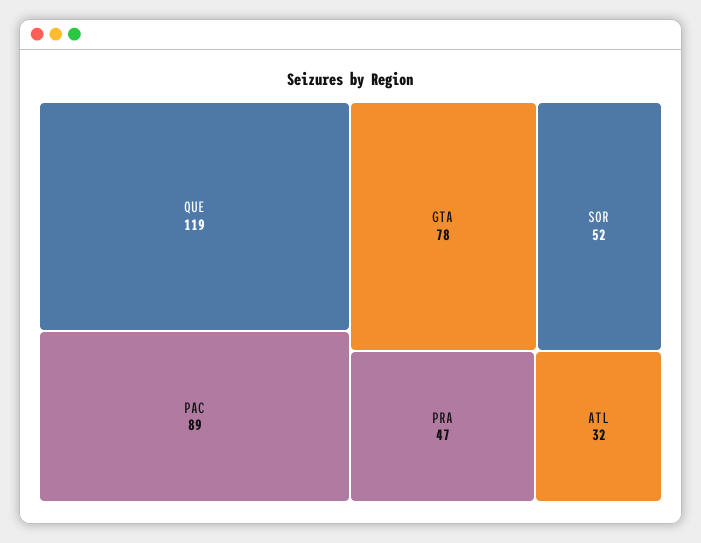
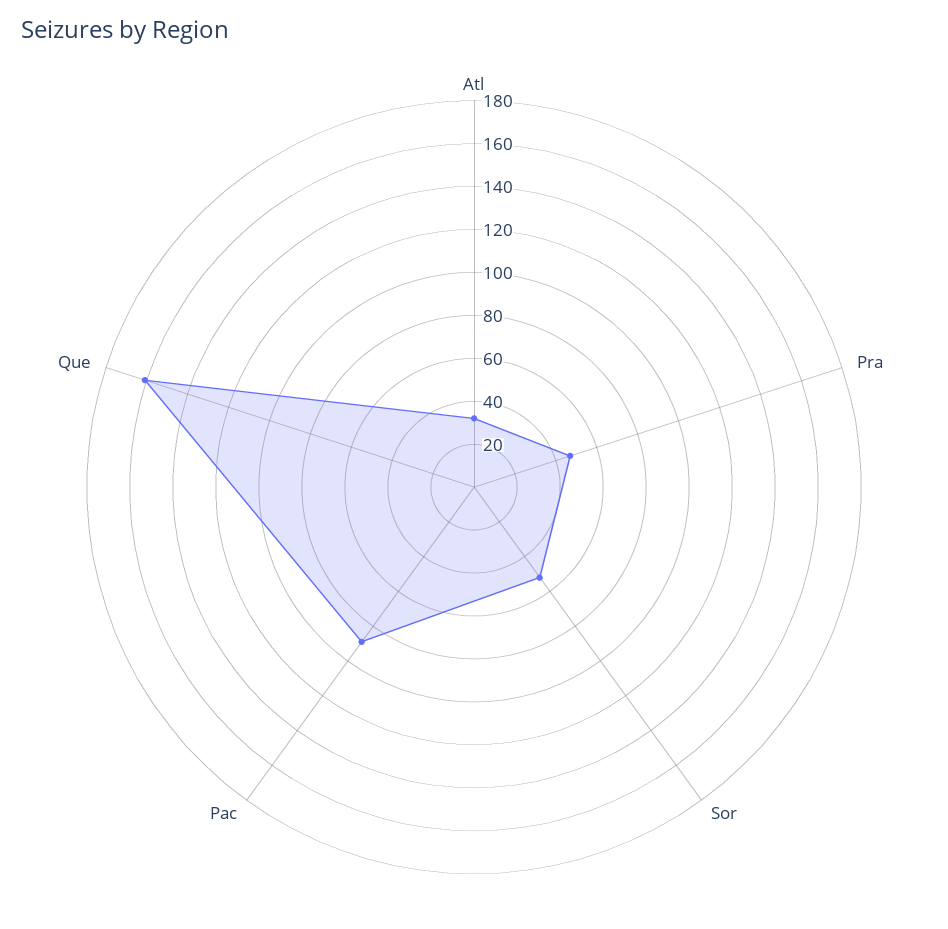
  {
-   "QUE": 119,
+   "QUE": 160,
    "PAC": 89,
-   "GTA": 78,
    "SOR": 52,
    "PRA": 47,
    "ATL": 32
  }

